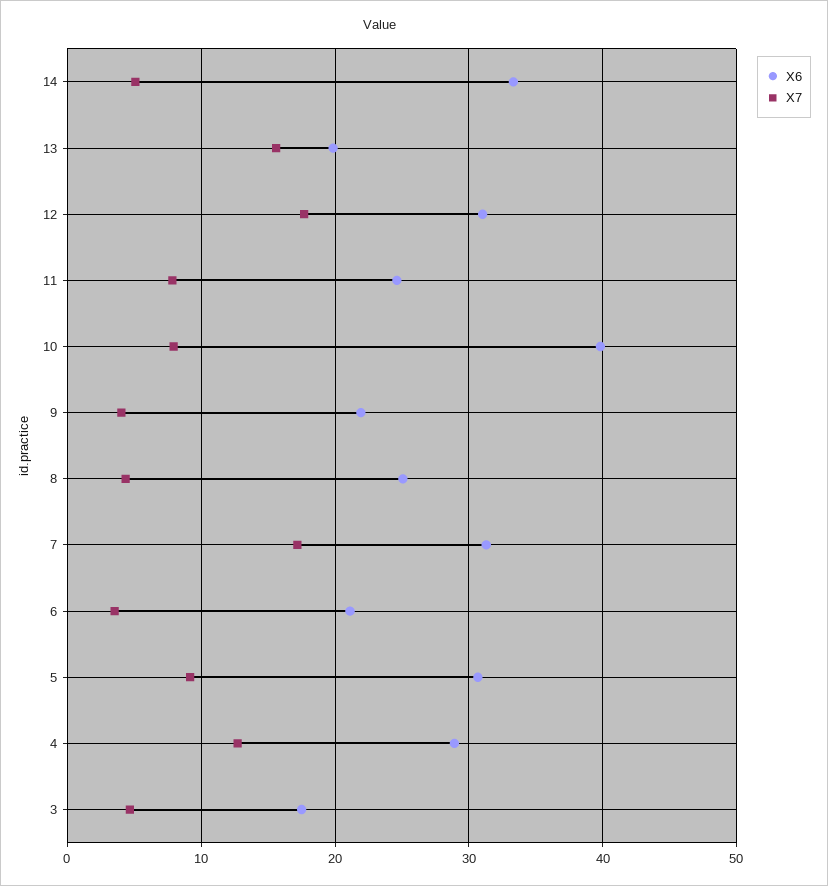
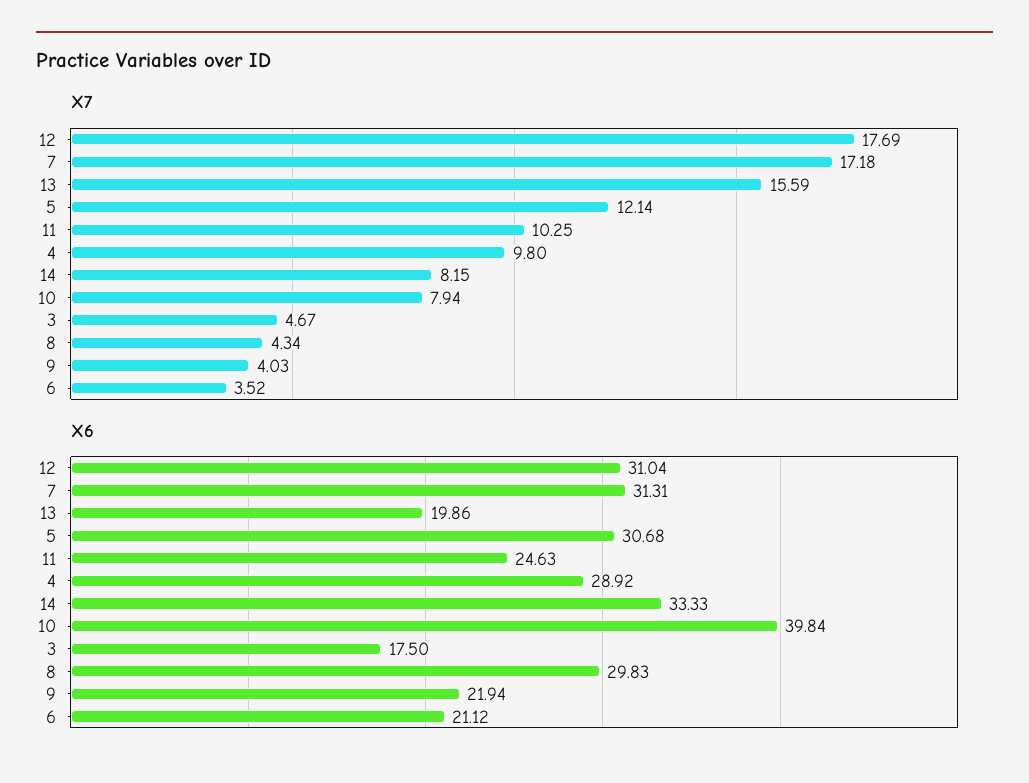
  {
    "X6": {
      "14": 33.33,
      "13": 19.86,
      "12": 31.04,
      "11": 24.63,
      "10": 39.84,
      "9": 21.94,
-     "8": 25,
+     "8": 29.83,
      "7": 31.31,
      "6": 21.12,
      "5": 30.68,
      "4": 28.92,
      "3": 17.5
    },
    "X7": {
-     "14": 5,
+     "14": 8.15,
      "13": 15.59,
      "12": 17.69,
-     "11": 8,
+     "11": 10.25,
      "10": 7.94,
      "9": 4.03,
      "8": 4.34,
      "7": 17.18,
      "6": 3.52,
-     "5": 9,
+     "5": 12.14,
-     "4": 13,
+     "4": 9.8,
      "3": 4.67
    }
  }

